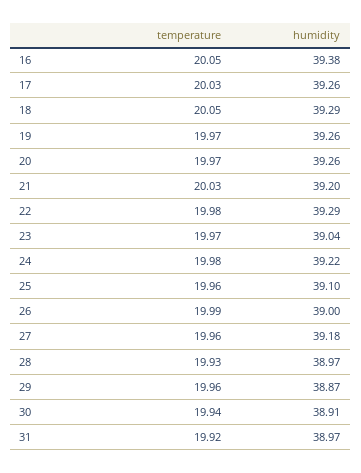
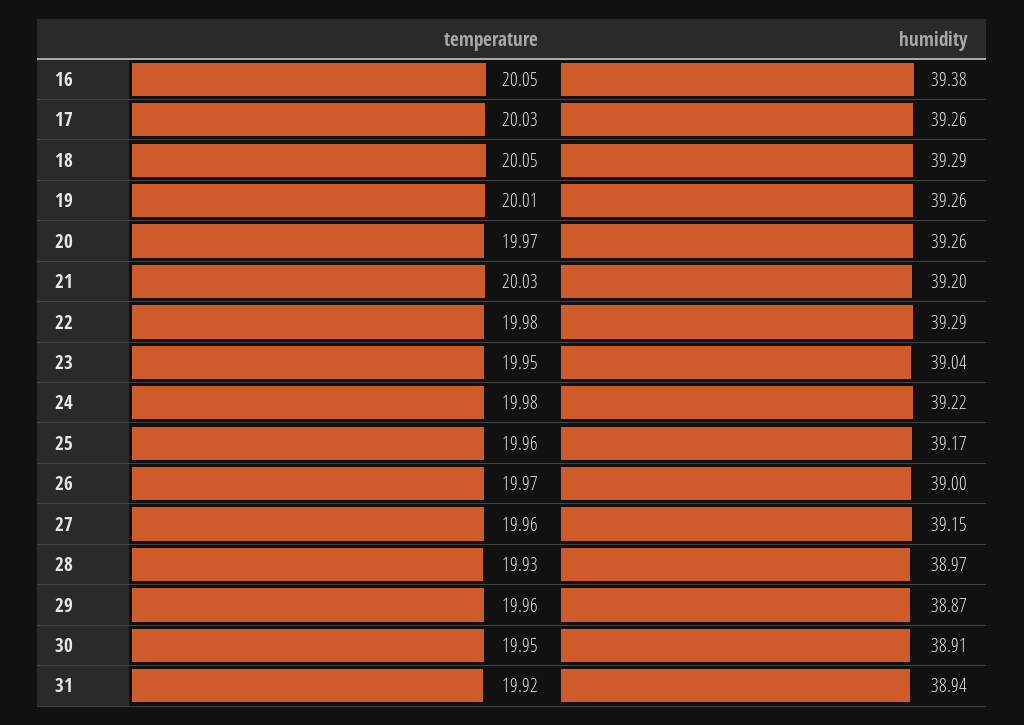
  {
    "temperature": {
      "16": 20.05,
      "17": 20.03,
      "18": 20.05,
-     "19": 19.97,
+     "19": 20.01,
      "20": 19.97,
      "21": 20.03,
      "22": 19.98,
-     "23": 19.97,
+     "23": 19.95,
      "24": 19.98,
      "25": 19.96,
-     "26": 19.99,
+     "26": 19.97,
      "27": 19.96,
      "28": 19.93,
      "29": 19.96,
-     "30": 19.94,
+     "30": 19.95,
      "31": 19.92
    },
    "humidity": {
      "16": 39.38,
      "17": 39.26,
      "18": 39.29,
      "19": 39.26,
      "20": 39.26,
      "21": 39.2,
      "22": 39.29,
      "23": 39.04,
      "24": 39.22,
-     "25": 39.1,
+     "25": 39.17,
      "26": 39,
-     "27": 39.18,
+     "27": 39.15,
      "28": 38.97,
      "29": 38.87,
      "30": 38.91,
-     "31": 38.97
+     "31": 38.94
    }
  }

